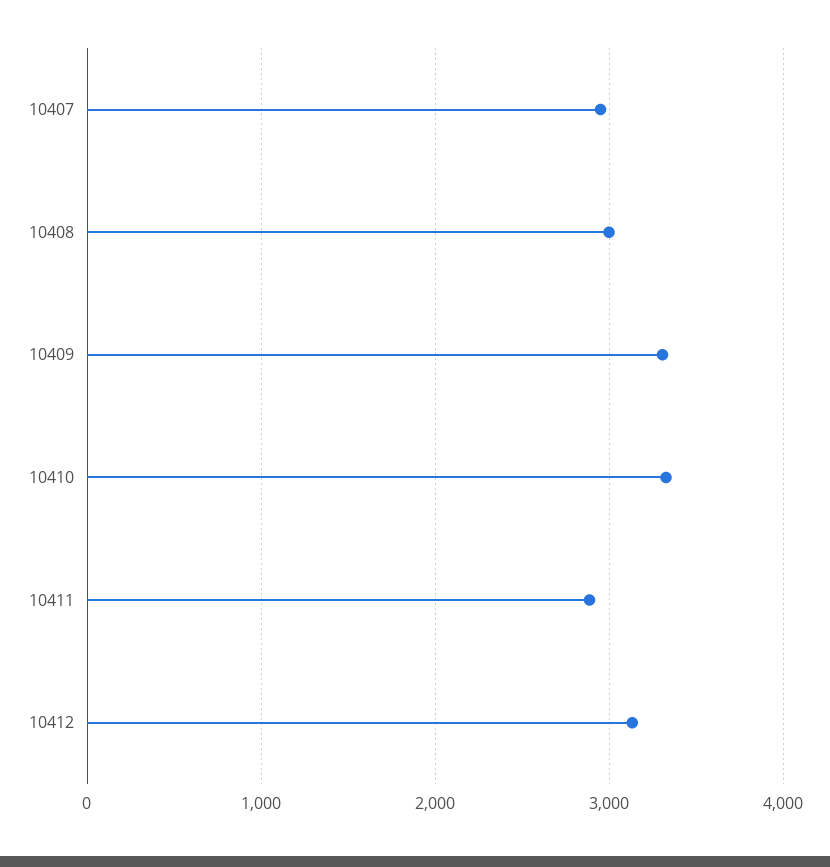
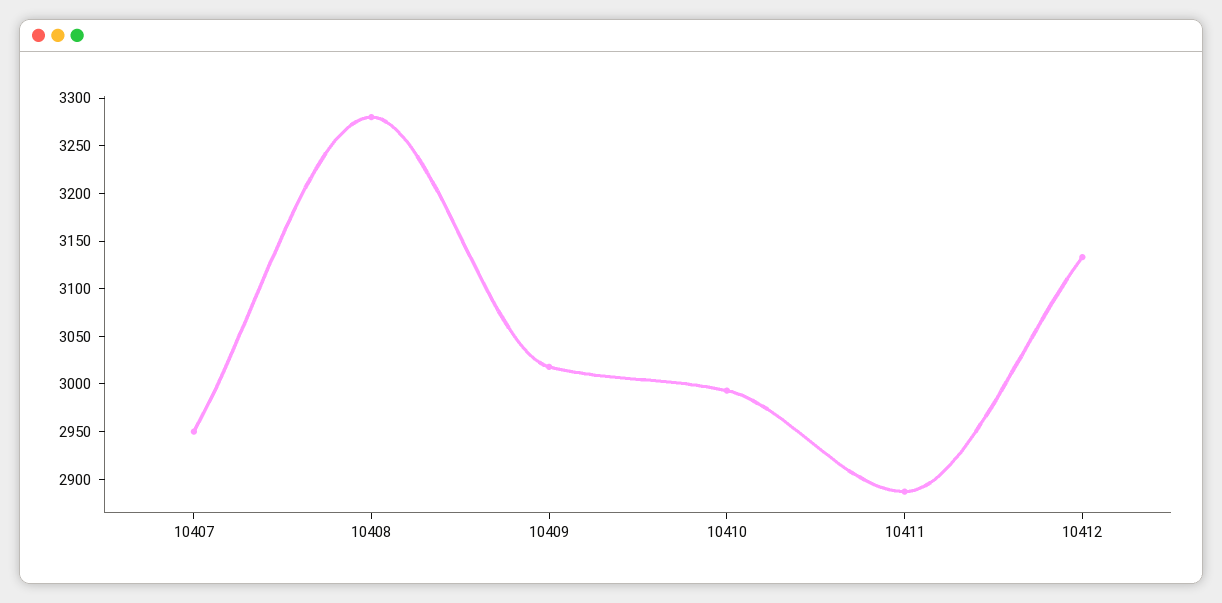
  {
    "10407": 2950,
-   "10408": 3000,
+   "10408": 3280,
-   "10409": 3300,
+   "10409": 3020,
-   "10410": 3300,
+   "10410": 2990,
    "10411": 2890,
    "10412": 3130
  }

